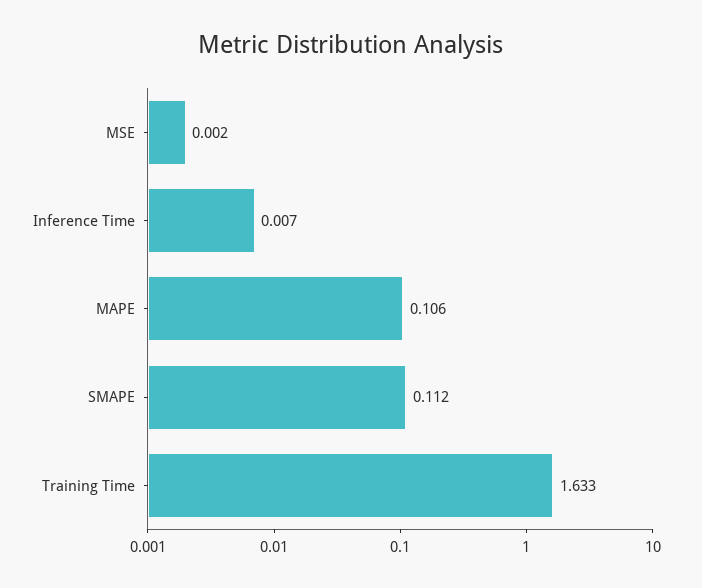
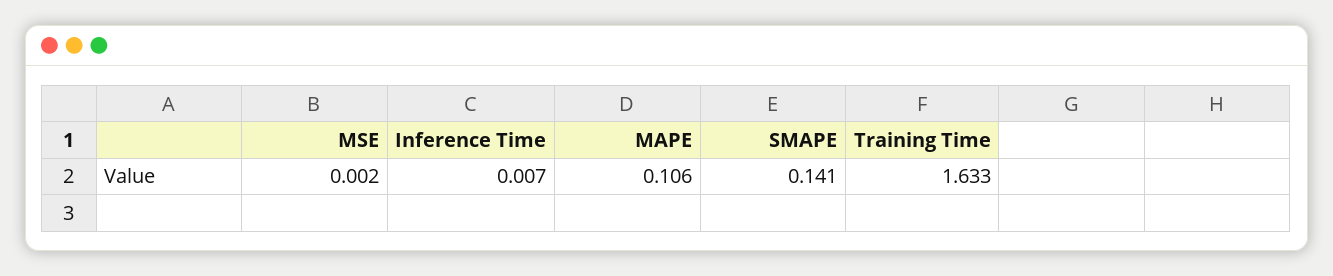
  {
    "MSE": 0.002,
    "Inference Time": 0.007,
    "MAPE": 0.106,
-   "SMAPE": 0.112,
+   "SMAPE": 0.141,
    "Training Time": 1.633
  }

